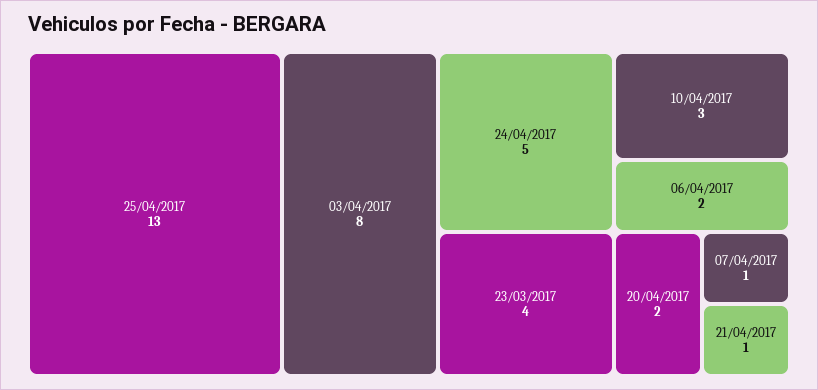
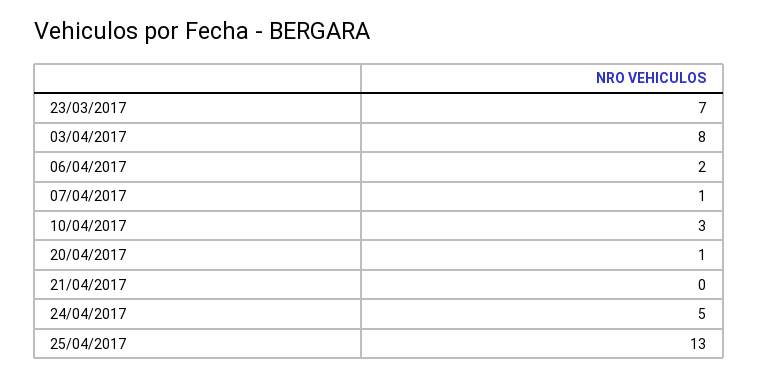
  {
    "25/04/2017": 13,
    "03/04/2017": 8,
    "24/04/2017": 5,
-   "23/03/2017": 4,
+   "23/03/2017": 7,
    "10/04/2017": 3,
    "06/04/2017": 2,
-   "20/04/2017": 2,
+   "20/04/2017": 1,
    "07/04/2017": 1,
-   "21/04/2017": 1
+   "21/04/2017": 0
  }

